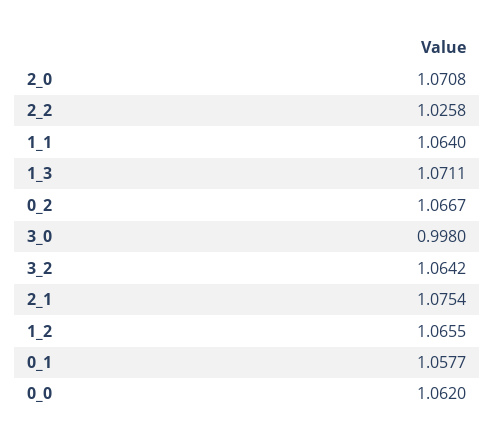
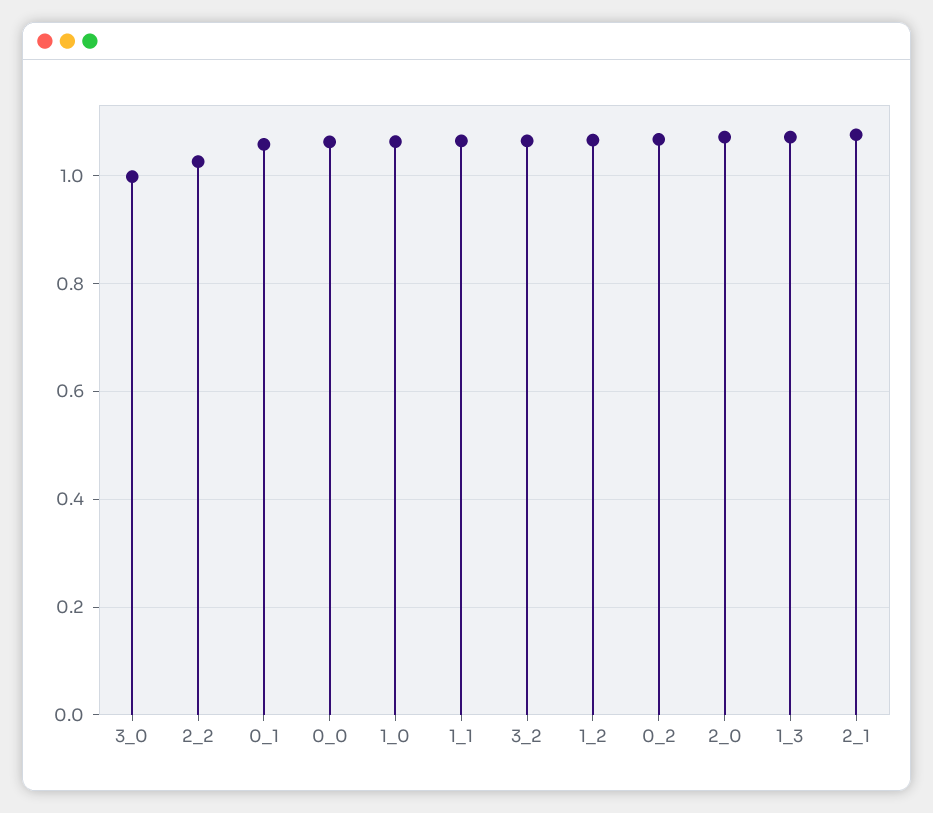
  {
    "2_0": 1.0708,
    "2_2": 1.0258,
    "1_1": 1.064,
    "1_3": 1.0711,
    "0_2": 1.0667,
    "3_0": 0.998,
    "3_2": 1.0642,
    "2_1": 1.0754,
    "1_2": 1.0655,
    "0_1": 1.0577,
-   "0_0": 1.062
+   "0_0": 1.062,
+   "1_0": 1.06
  }

